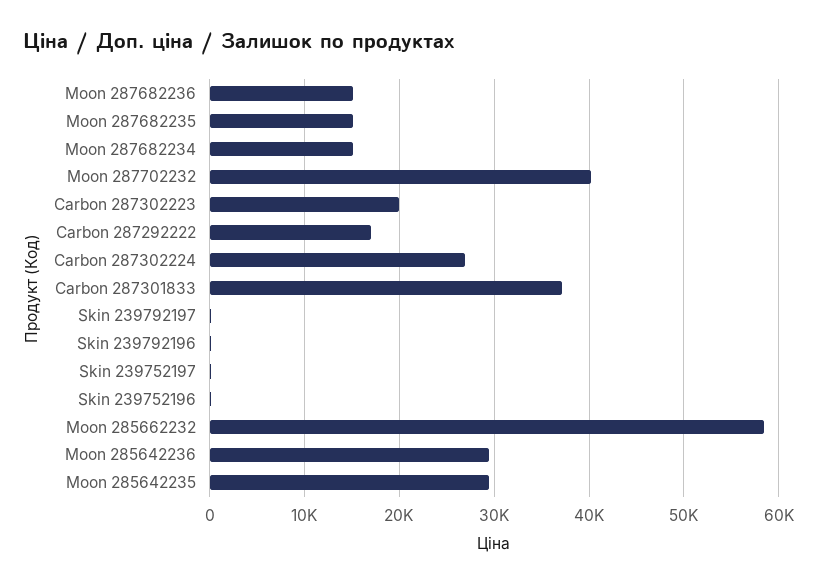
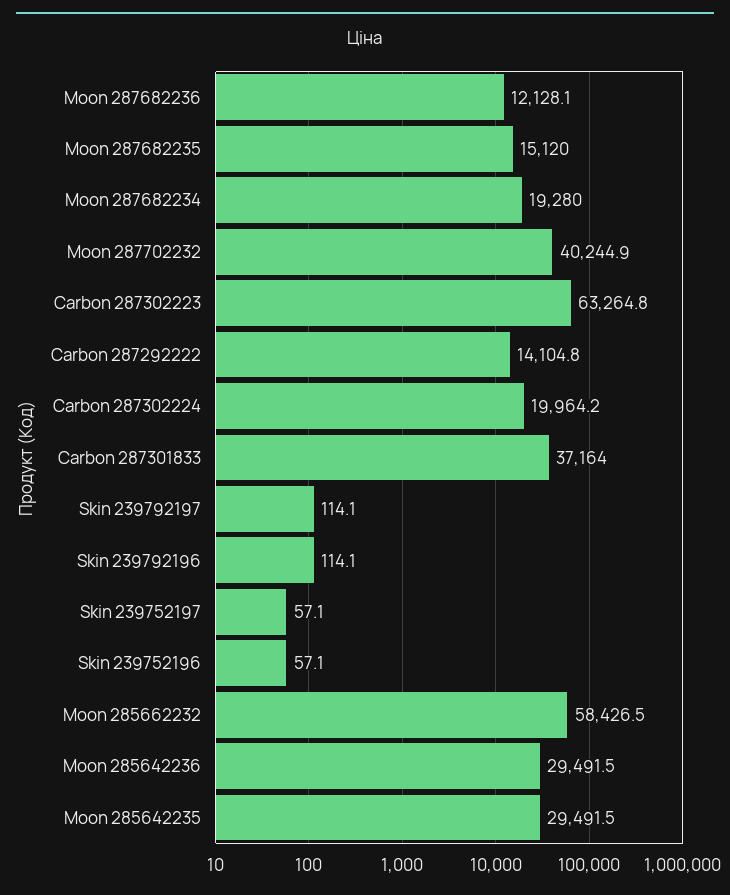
  {
-   "Moon 287682236": 15000,
+   "Moon 287682236": 12128.1,
    "Moon 287682235": 15120,
-   "Moon 287682234": 15000,
+   "Moon 287682234": 19280,
    "Moon 287702232": 40244.9,
-   "Carbon 287302223": 20000,
+   "Carbon 287302223": 63264.8,
-   "Carbon 287292222": 17000,
+   "Carbon 287292222": 14104.8,
-   "Carbon 287302224": 27000,
+   "Carbon 287302224": 19964.2,
    "Carbon 287301833": 37164,
    "Skin 239792197": 114.1,
    "Skin 239792196": 114.1,
    "Skin 239752197": 57.1,
    "Skin 239752196": 57.1,
    "Moon 285662232": 58426.5,
    "Moon 285642236": 29491.5,
    "Moon 285642235": 29491.5
  }

